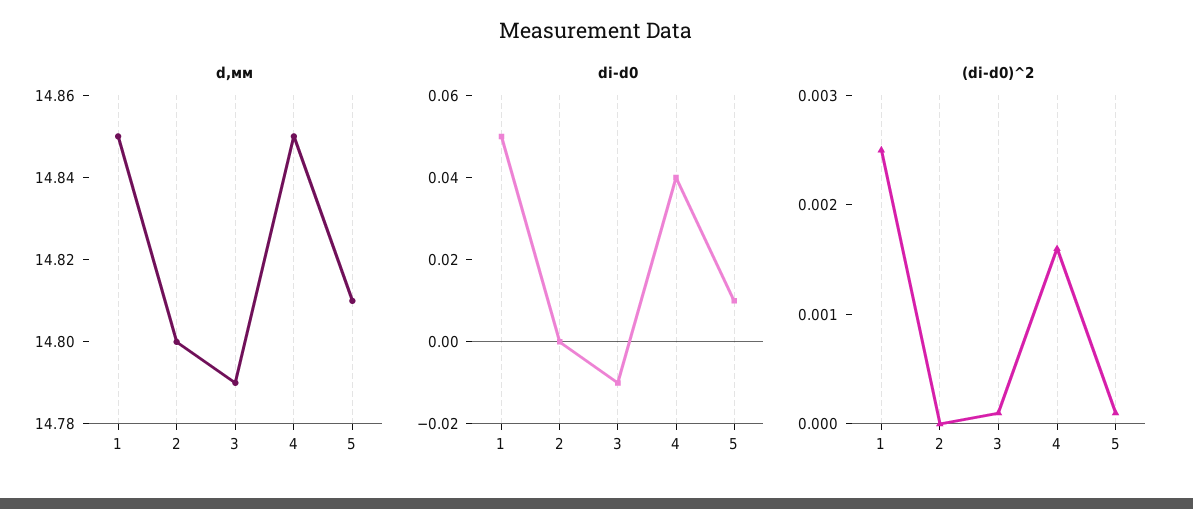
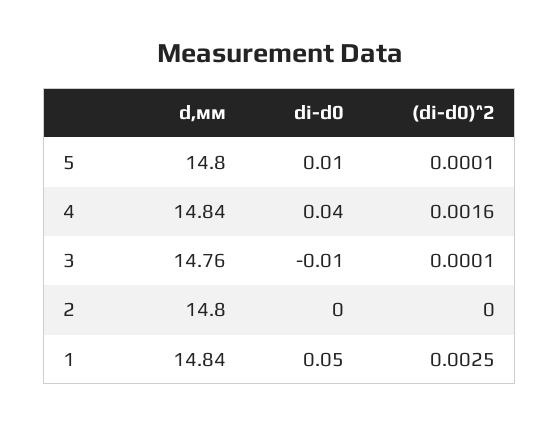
  {
    "d,мм": {
-     "1": 14.85,
+     "1": 14.84,
      "2": 14.8,
-     "3": 14.79,
+     "3": 14.76,
-     "4": 14.85,
+     "4": 14.84,
-     "5": 14.81
+     "5": 14.8
    },
    "di-d0": {
      "1": 0.05,
      "2": 0,
      "3": -0.01,
      "4": 0.04,
      "5": 0.01
    },
    "(di-d0)^2": {
      "1": 0.0025,
      "2": 0,
      "3": 0.0001,
      "4": 0.0016,
      "5": 0.0001
    }
  }

